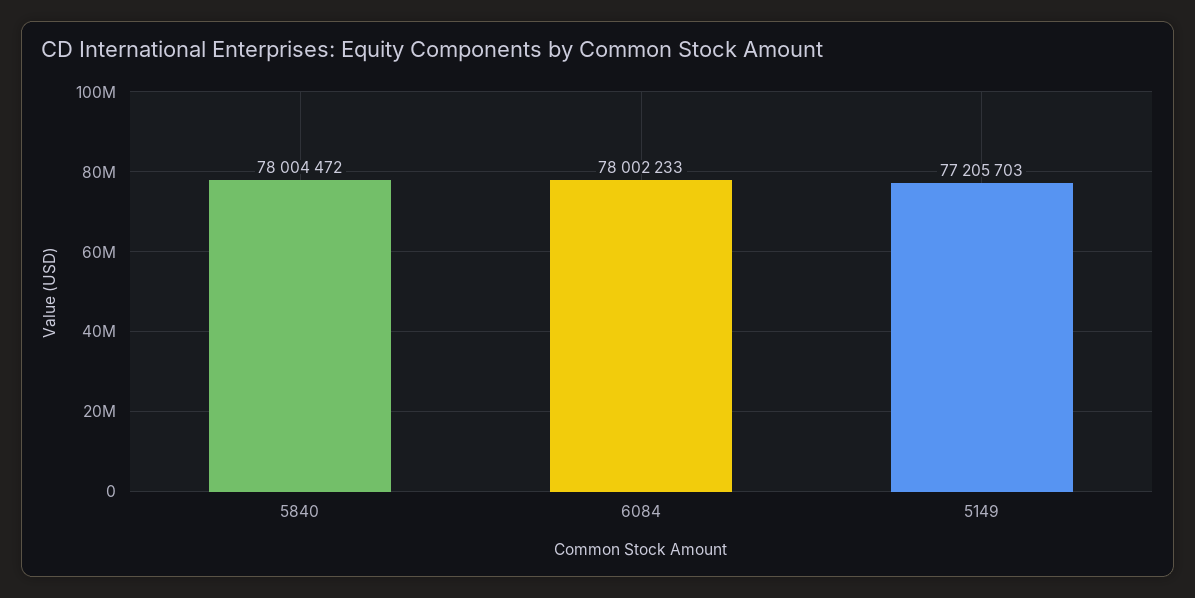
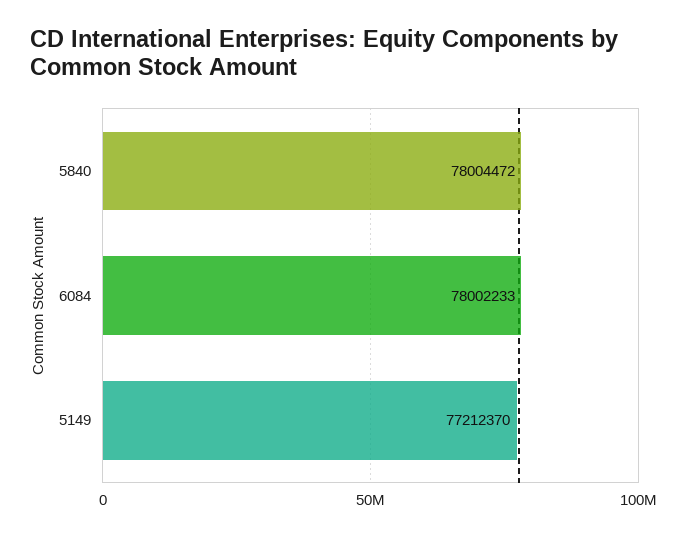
  {
    "5840": 78004472,
    "6084": 78002233,
-   "5149": 77205703
+   "5149": 77212370
  }

